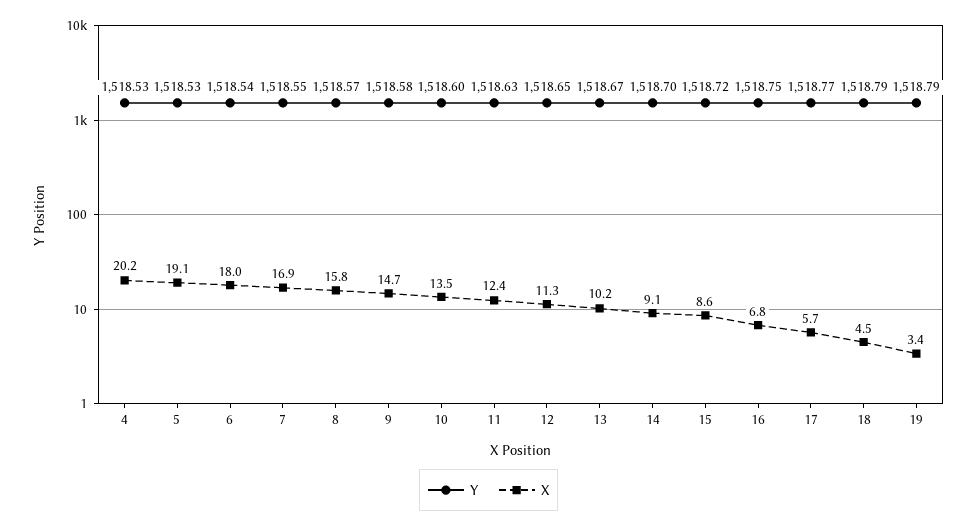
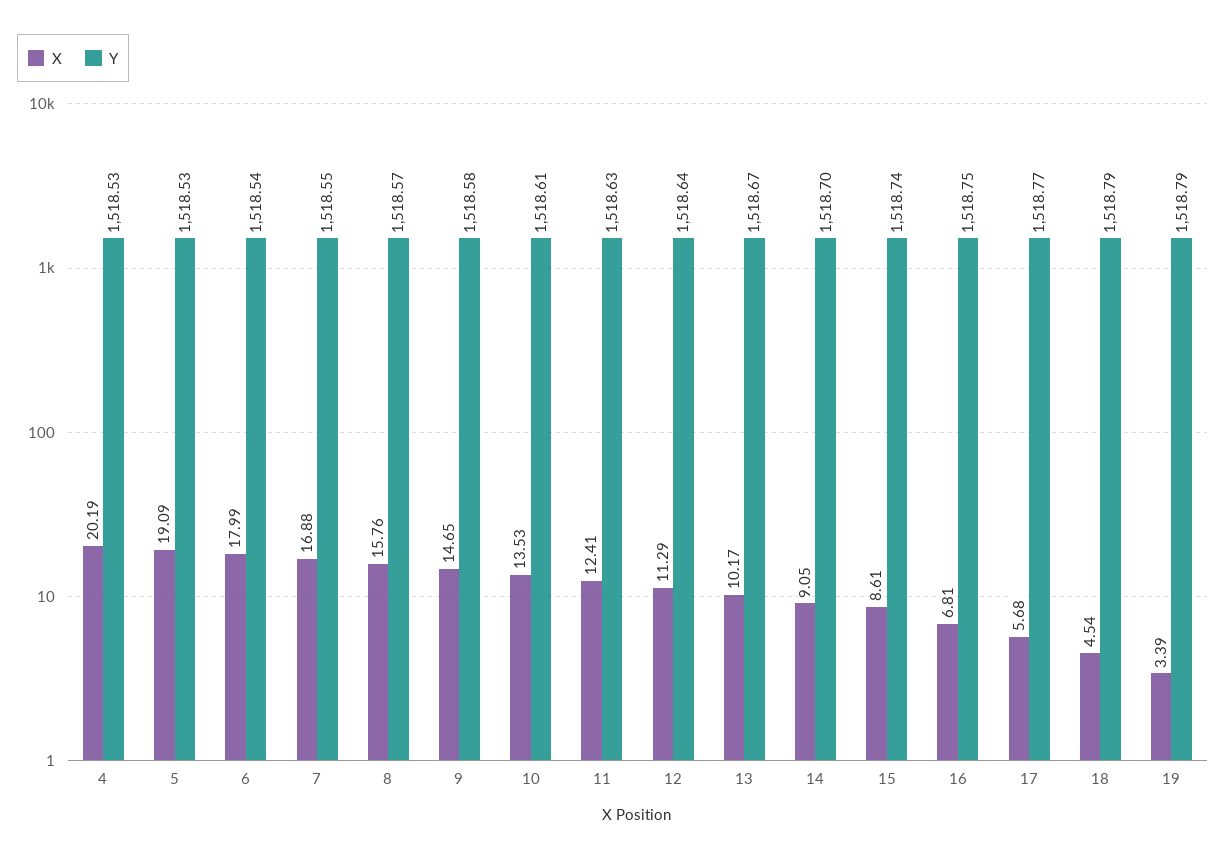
  {
    "Y": {
      "4": 1518.53,
      "5": 1518.53,
      "6": 1518.54,
      "7": 1518.55,
      "8": 1518.57,
      "9": 1518.58,
-     "10": 1518.6,
+     "10": 1518.61,
      "11": 1518.63,
-     "12": 1518.65,
+     "12": 1518.64,
      "13": 1518.67,
      "14": 1518.7,
-     "15": 1518.72,
+     "15": 1518.74,
      "16": 1518.75,
      "17": 1518.77,
      "18": 1518.79,
      "19": 1518.79
    },
    "X": {
      "4": 20.19,
      "5": 19.09,
      "6": 17.99,
      "7": 16.88,
      "8": 15.76,
      "9": 14.65,
      "10": 13.53,
      "11": 12.41,
      "12": 11.29,
      "13": 10.17,
      "14": 9.05,
      "15": 8.61,
      "16": 6.81,
      "17": 5.68,
      "18": 4.54,
      "19": 3.39
    }
  }

